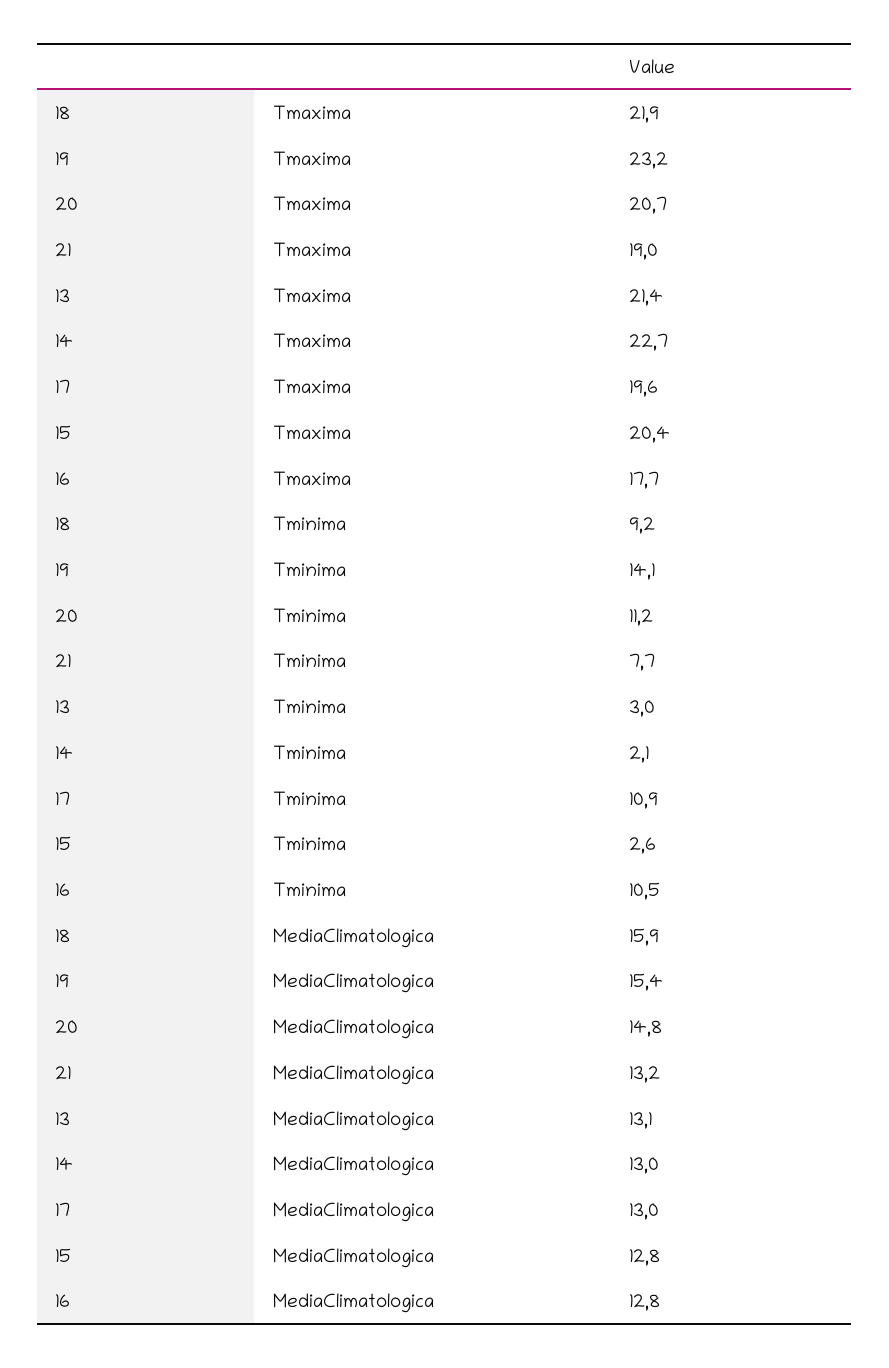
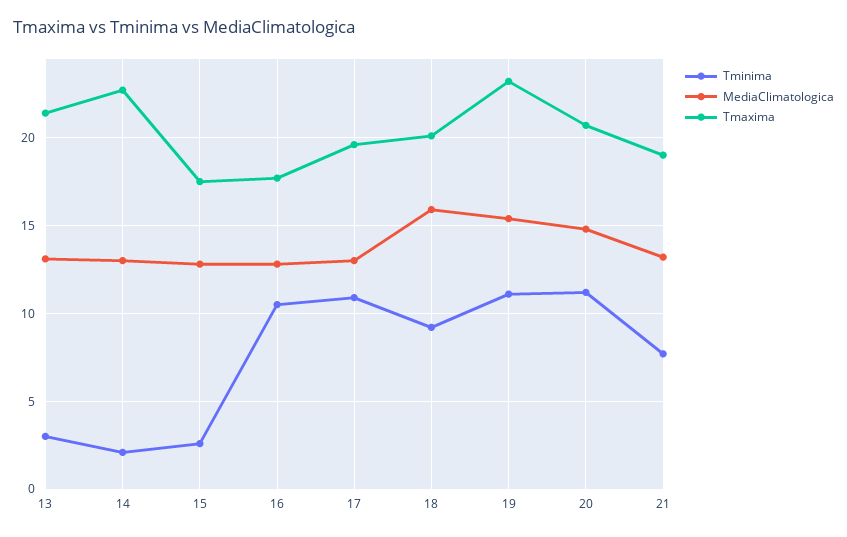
  {
    "Tmaxima": {
-     "18": 21.9,
+     "18": 20,
      "19": 23.2,
      "20": 20.7,
      "21": 19,
      "13": 21.4,
      "14": 22.7,
      "17": 19.6,
-     "15": 20.4,
+     "15": 17.5,
      "16": 17.7
    },
    "Tminima": {
      "18": 9.2,
-     "19": 14.1,
+     "19": 11,
      "20": 11.2,
      "21": 7.7,
      "13": 3,
      "14": 2.1,
      "17": 10.9,
      "15": 2.6,
      "16": 10.5
    },
    "MediaClimatologica": {
      "18": 15.9,
      "19": 15.4,
      "20": 14.8,
      "21": 13.2,
      "13": 13.1,
      "14": 13,
      "17": 13,
      "15": 12.8,
      "16": 12.8
    }
  }

